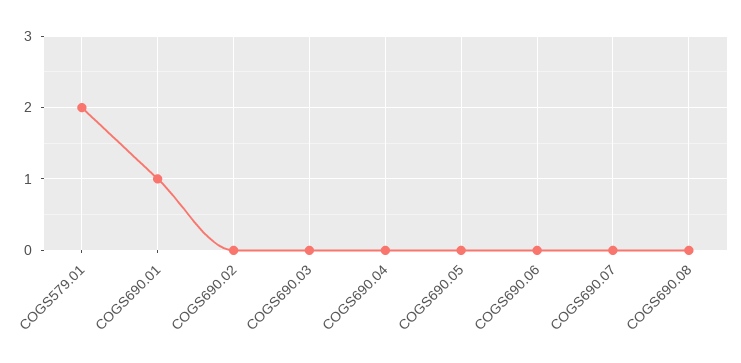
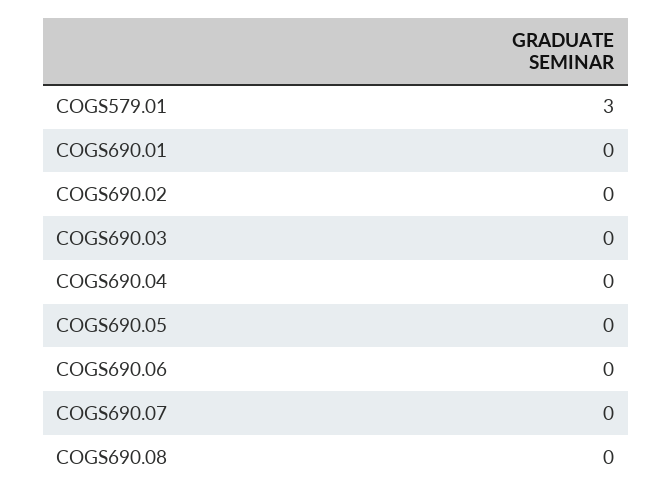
  {
-   "COGS579.01": 2,
+   "COGS579.01": 3,
-   "COGS690.01": 1,
+   "COGS690.01": 0,
    "COGS690.02": 0,
    "COGS690.03": 0,
    "COGS690.04": 0,
    "COGS690.05": 0,
    "COGS690.06": 0,
    "COGS690.07": 0,
    "COGS690.08": 0
  }

